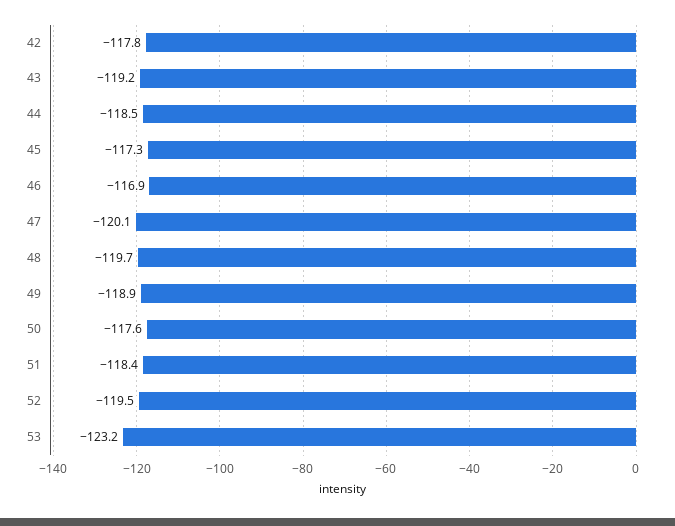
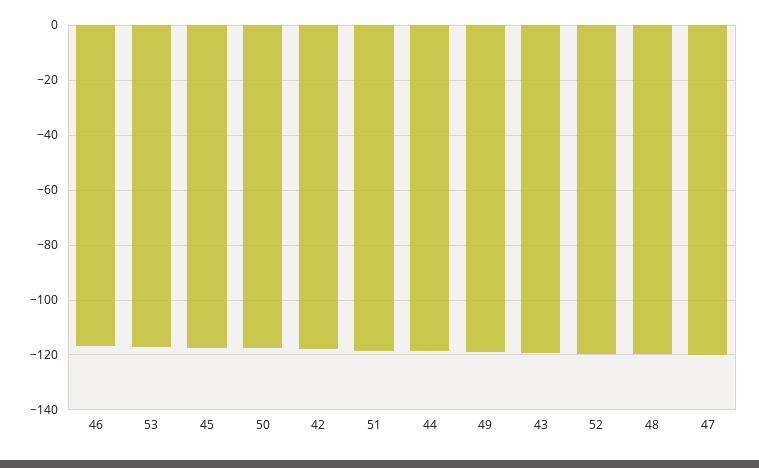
  {
    "42": -117.8,
    "43": -119.2,
    "44": -118.5,
    "45": -117.3,
    "46": -116.9,
    "47": -120.1,
    "48": -119.7,
    "49": -118.9,
    "50": -117.6,
    "51": -118.4,
    "52": -119.5,
-   "53": -123.2
+   "53": -117.5
  }

